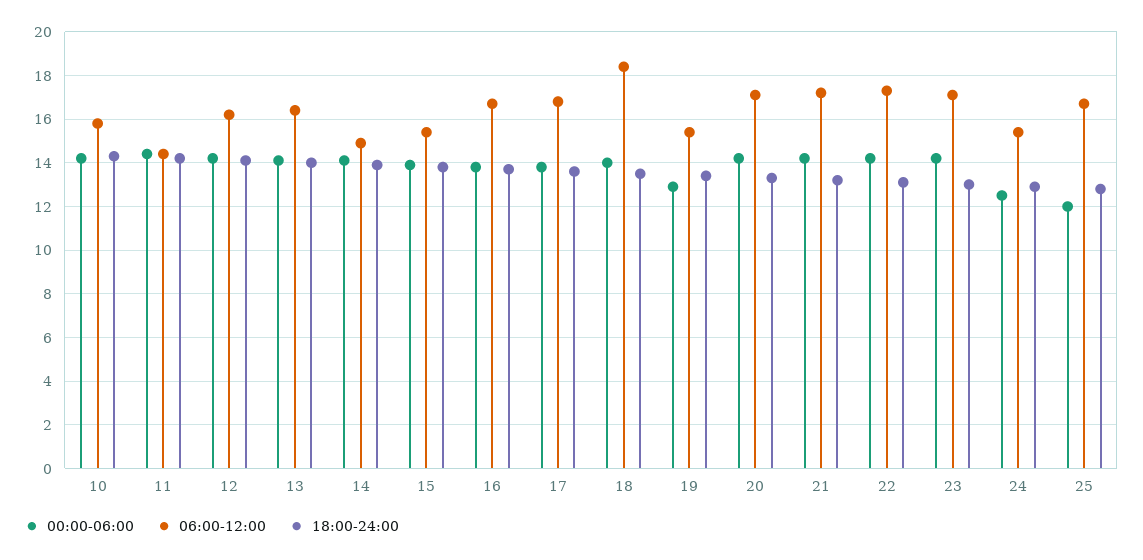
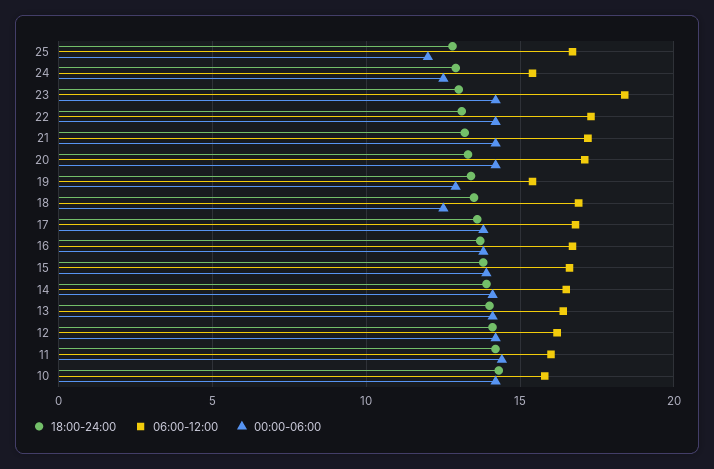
  {
    "00:00-06:00": {
      "10": 14,
      "11": 14.5,
      "12": 14,
      "13": 14,
      "14": 14,
      "15": 14,
      "16": 14,
      "17": 14,
-     "18": 14,
+     "18": 12.5,
      "19": 13,
      "20": 14,
      "21": 14,
      "22": 14,
      "23": 14,
      "24": 12.5,
      "25": 12
    },
    "06:00-12:00": {
      "10": 16,
-     "11": 14.5,
+     "11": 16,
      "12": 16,
      "13": 16.5,
-     "14": 15,
+     "14": 16.5,
-     "15": 15.5,
+     "15": 16.5,
      "16": 16.5,
      "17": 17,
-     "18": 18.5,
+     "18": 17,
      "19": 15.5,
      "20": 17,
      "21": 17,
      "22": 17.5,
-     "23": 17,
+     "23": 18.5,
      "24": 15.5,
      "25": 16.5
    },
    "18:00-24:00": {
      "10": 14.5,
      "11": 14,
      "12": 14,
      "13": 14,
      "14": 14,
      "15": 14,
      "16": 13.5,
      "17": 13.5,
      "18": 13.5,
      "19": 13.5,
      "20": 13.5,
      "21": 13,
      "22": 13,
      "23": 13,
      "24": 13,
      "25": 13
    }
  }

